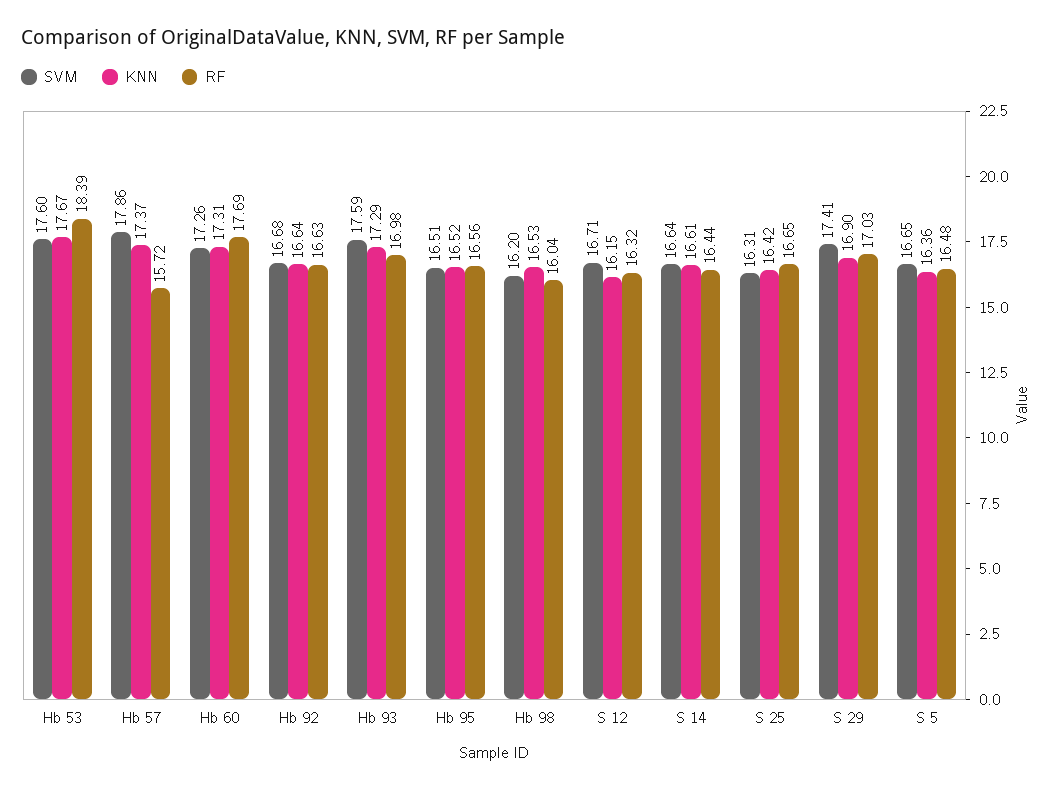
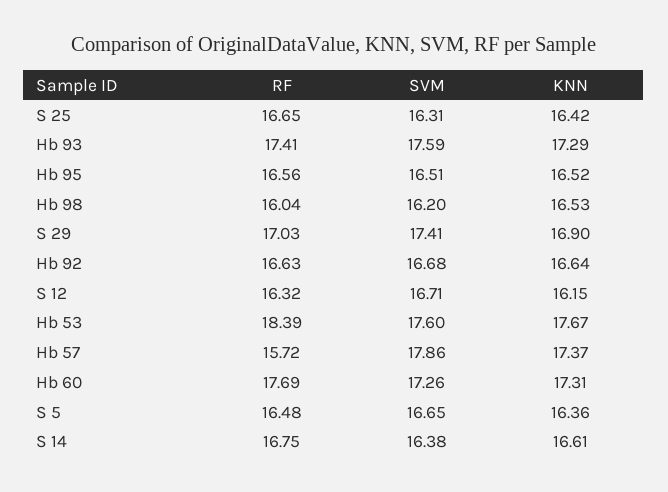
  {
    "SVM": {
      "Hb 53": 17.6,
      "Hb 57": 17.86,
      "Hb 60": 17.26,
      "Hb 92": 16.68,
      "Hb 93": 17.59,
      "Hb 95": 16.51,
      "Hb 98": 16.2,
      "S 12": 16.71,
-     "S 14": 16.64,
+     "S 14": 16.38,
      "S 25": 16.31,
      "S 29": 17.41,
      "S 5": 16.65
    },
    "KNN": {
      "Hb 53": 17.67,
      "Hb 57": 17.37,
      "Hb 60": 17.31,
      "Hb 92": 16.64,
      "Hb 93": 17.29,
      "Hb 95": 16.52,
      "Hb 98": 16.53,
      "S 12": 16.15,
      "S 14": 16.61,
      "S 25": 16.42,
      "S 29": 16.9,
      "S 5": 16.36
    },
    "RF": {
      "Hb 53": 18.39,
      "Hb 57": 15.72,
      "Hb 60": 17.69,
      "Hb 92": 16.63,
-     "Hb 93": 16.98,
+     "Hb 93": 17.41,
      "Hb 95": 16.56,
      "Hb 98": 16.04,
      "S 12": 16.32,
-     "S 14": 16.44,
+     "S 14": 16.75,
      "S 25": 16.65,
      "S 29": 17.03,
      "S 5": 16.48
    }
  }

